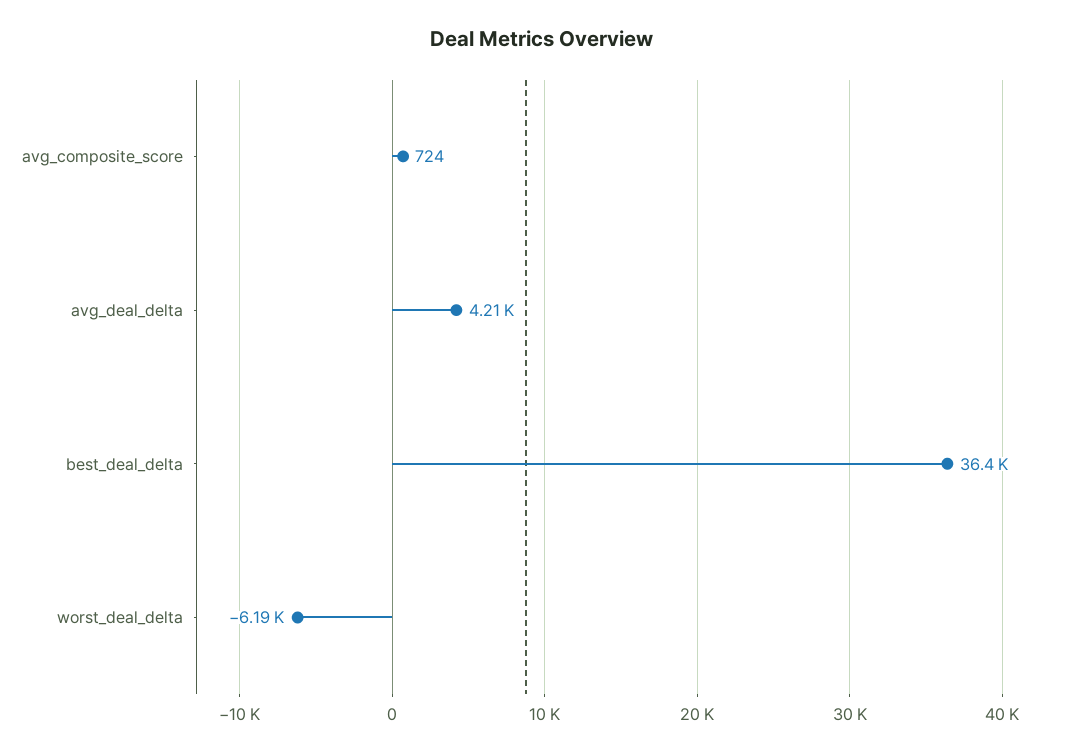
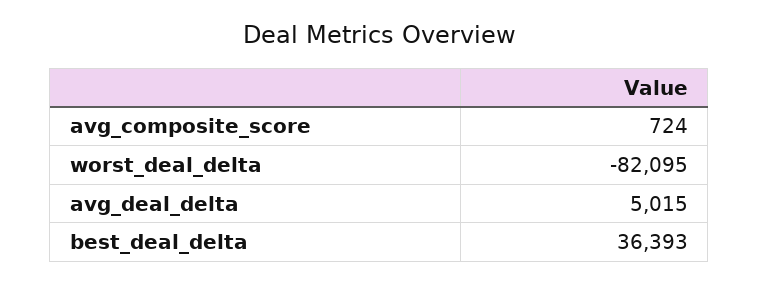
  {
    "avg_composite_score": 724,
-   "avg_deal_delta": 4210,
+   "avg_deal_delta": 5015,
    "best_deal_delta": 36393,
-   "worst_deal_delta": -6190
+   "worst_deal_delta": -82095
  }

